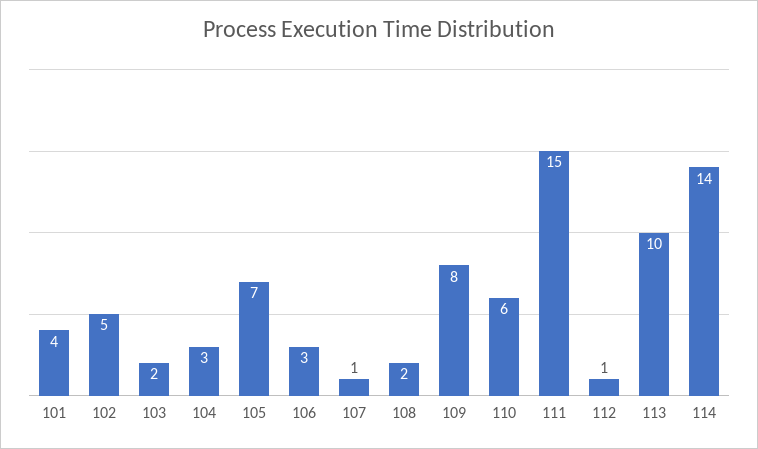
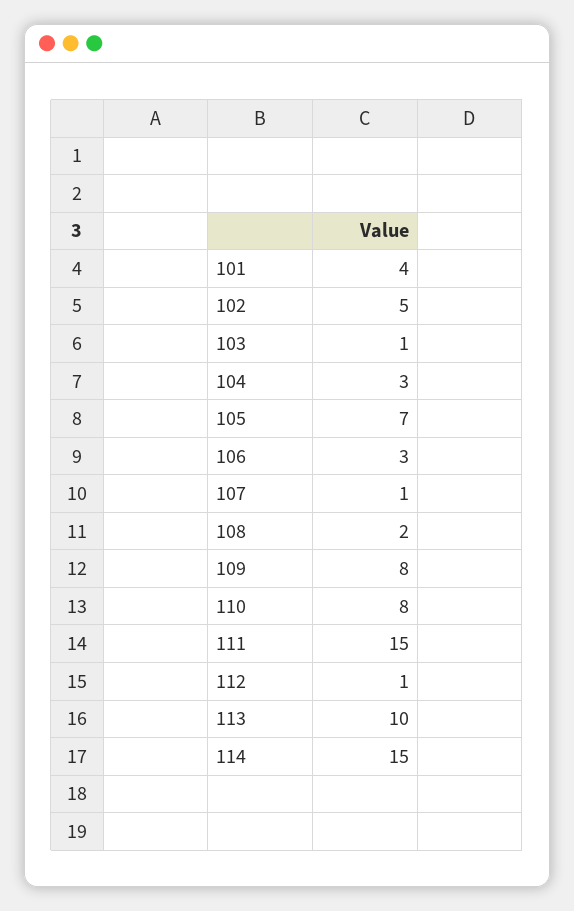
  {
    "101": 4,
    "102": 5,
-   "103": 2,
+   "103": 1,
    "104": 3,
    "105": 7,
    "106": 3,
    "107": 1,
    "108": 2,
    "109": 8,
-   "110": 6,
+   "110": 8,
    "111": 15,
    "112": 1,
    "113": 10,
-   "114": 14
+   "114": 15
  }

